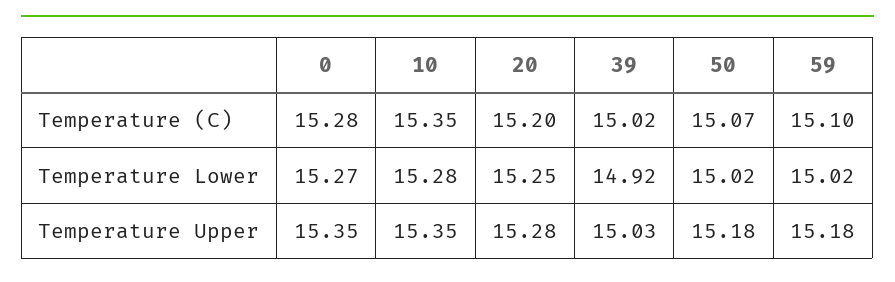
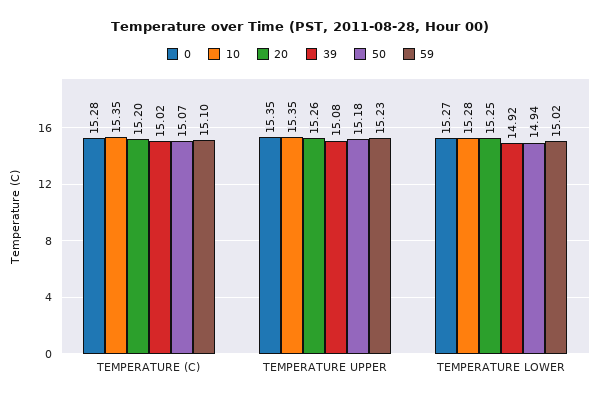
  {
    "0": {
      "Temperature (C)": 15.28,
      "Temperature Lower": 15.27,
      "Temperature Upper": 15.35
    },
    "10": {
      "Temperature (C)": 15.35,
      "Temperature Lower": 15.28,
      "Temperature Upper": 15.35
    },
    "20": {
      "Temperature (C)": 15.2,
      "Temperature Lower": 15.25,
-     "Temperature Upper": 15.28
+     "Temperature Upper": 15.26
    },
    "39": {
      "Temperature (C)": 15.02,
      "Temperature Lower": 14.92,
-     "Temperature Upper": 15.03
+     "Temperature Upper": 15.08
    },
    "50": {
      "Temperature (C)": 15.07,
-     "Temperature Lower": 15.02,
+     "Temperature Lower": 14.94,
      "Temperature Upper": 15.18
    },
    "59": {
      "Temperature (C)": 15.1,
      "Temperature Lower": 15.02,
-     "Temperature Upper": 15.18
+     "Temperature Upper": 15.23
    }
  }

